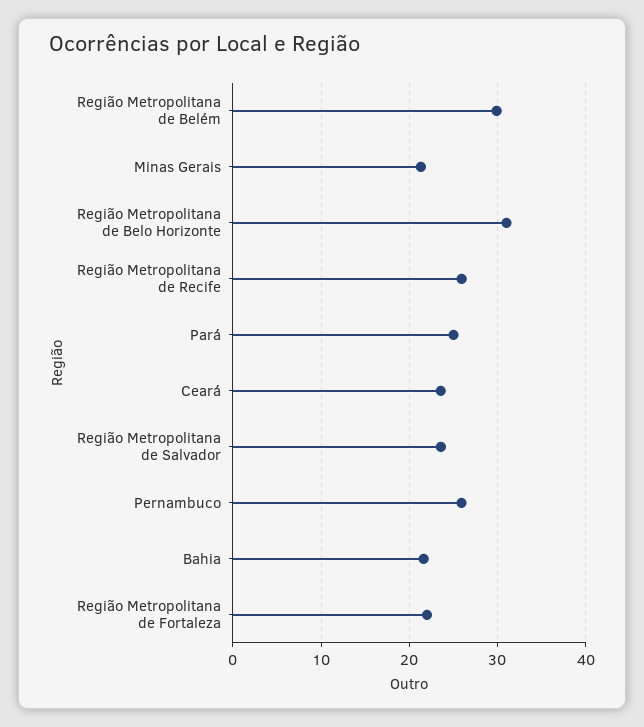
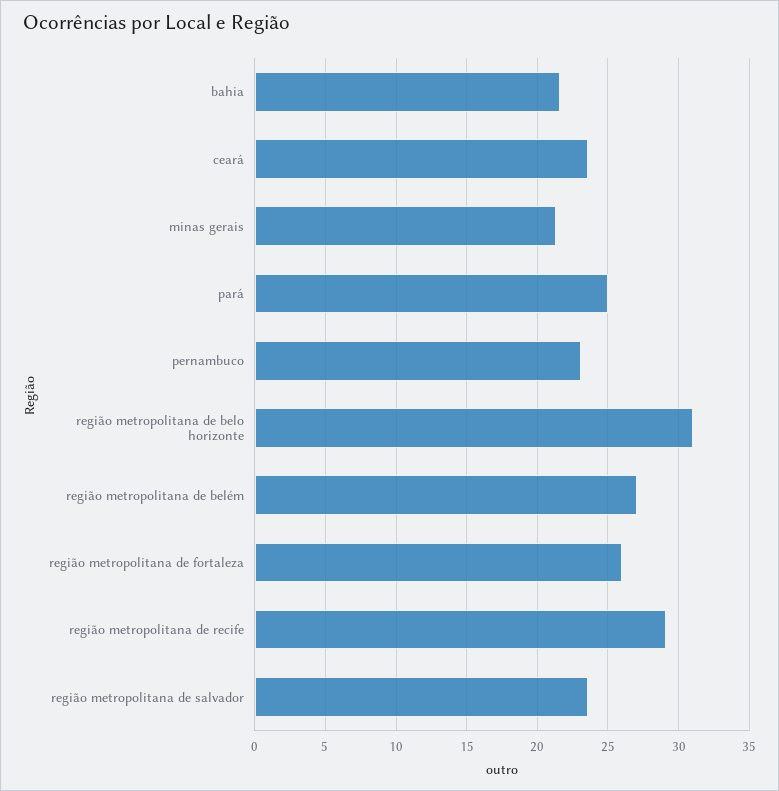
  {
-   "Região Metropolitana de Belém": 30,
+   "Região Metropolitana de Belém": 27,
    "Minas Gerais": 21.5,
    "Região Metropolitana de Belo Horizonte": 31,
-   "Região Metropolitana de Recife": 26,
+   "Região Metropolitana de Recife": 29,
    "Pará": 25,
    "Ceará": 23.5,
    "Região Metropolitana de Salvador": 23.5,
-   "Pernambuco": 26,
+   "Pernambuco": 23,
    "Bahia": 21.5,
-   "Região Metropolitana de Fortaleza": 22
+   "Região Metropolitana de Fortaleza": 26
  }

